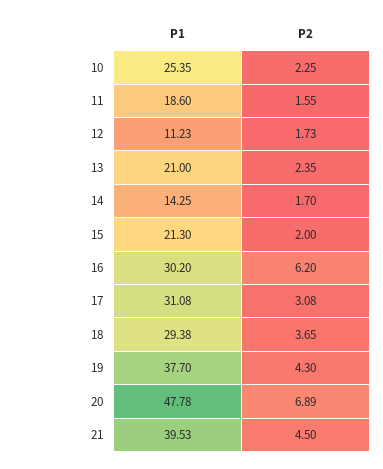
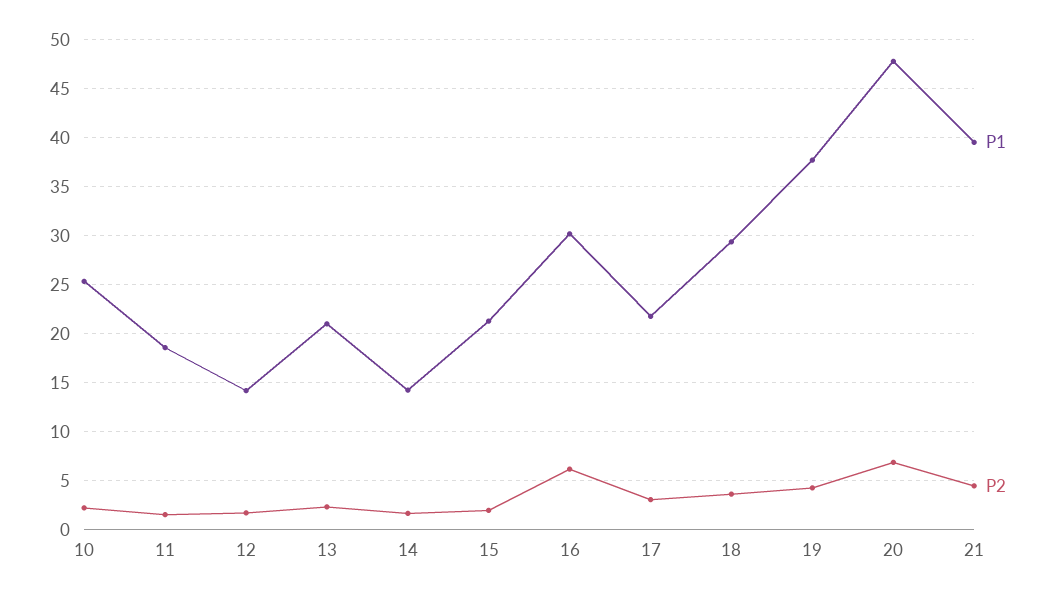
  {
    "P1": {
      "10": 25.35,
      "11": 18.6,
-     "12": 11.23,
+     "12": 14,
      "13": 21,
      "14": 14.25,
      "15": 21.3,
      "16": 30.2,
-     "17": 31.08,
+     "17": 22,
      "18": 29.38,
      "19": 37.7,
      "20": 47.78,
      "21": 39.53
    },
    "P2": {
      "10": 2.25,
      "11": 1.55,
      "12": 1.73,
      "13": 2.35,
      "14": 1.7,
      "15": 2,
      "16": 6.2,
      "17": 3.08,
      "18": 3.65,
      "19": 4.3,
      "20": 6.89,
      "21": 4.5
    }
  }

